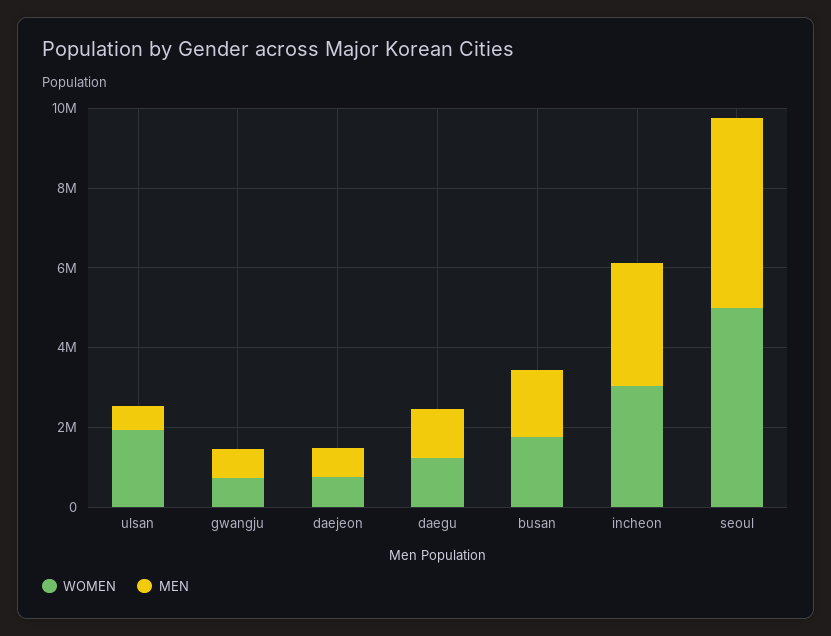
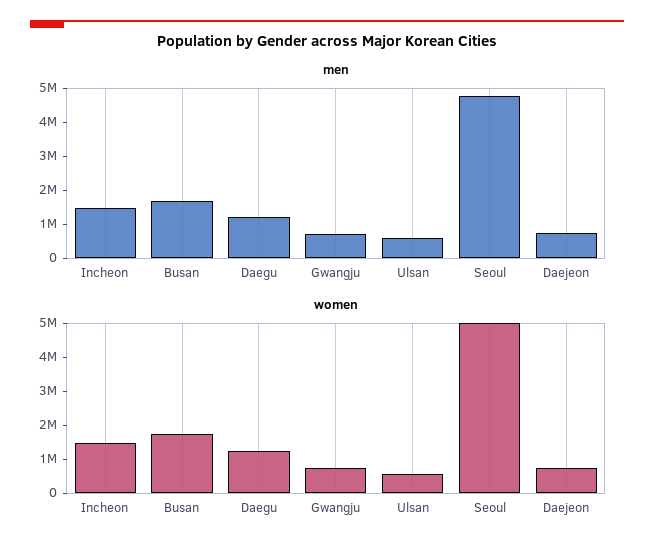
  {
    "WOMEN": {
-     "ulsan": 2000000,
+     "ulsan": 500000,
      "gwangju": 750000,
      "daejeon": 750000,
      "daegu": 1250000,
      "busan": 1750000,
-     "incheon": 3000000,
+     "incheon": 1500000,
      "seoul": 5000000
    },
    "MEN": {
      "ulsan": 500000,
      "gwangju": 750000,
      "daejeon": 750000,
      "daegu": 1250000,
      "busan": 1750000,
-     "incheon": 3000000,
+     "incheon": 1500000,
      "seoul": 4750000
    }
  }

